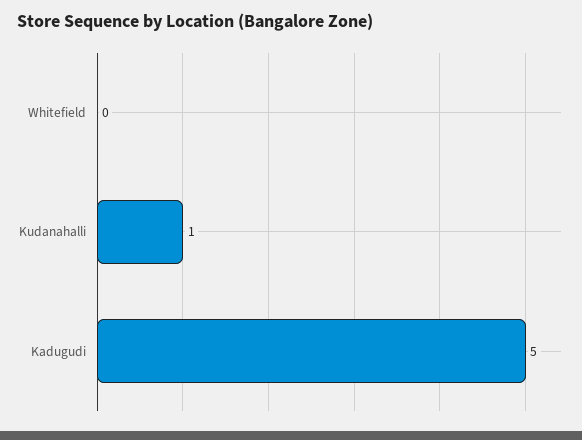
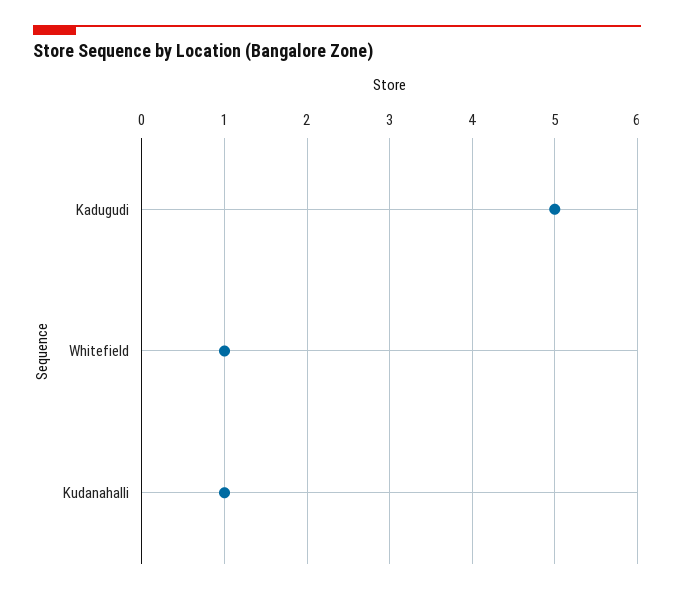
  {
-   "Whitefield": 0,
+   "Whitefield": 1,
    "Kudanahalli": 1,
    "Kadugudi": 5
  }

